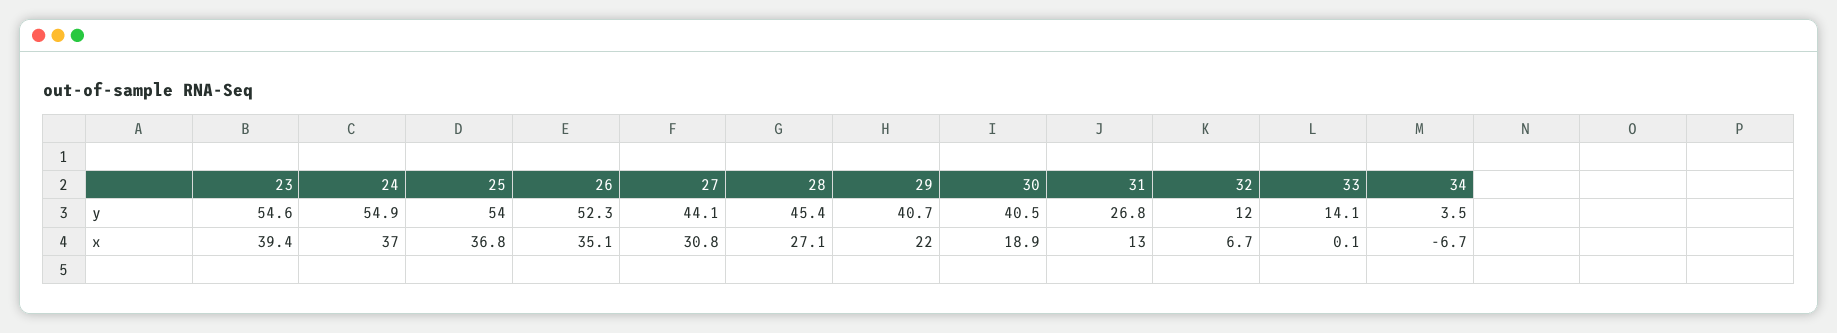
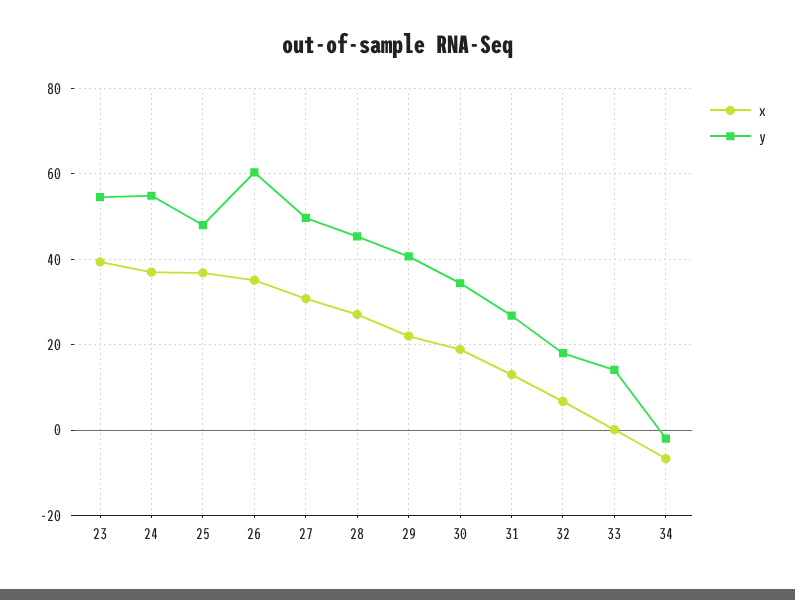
  {
    "y": {
      "23": 54.6,
      "24": 54.9,
-     "25": 54,
+     "25": 48,
-     "26": 52.3,
+     "26": 60,
-     "27": 44.1,
+     "27": 50,
      "28": 45.4,
      "29": 40.7,
-     "30": 40.5,
+     "30": 34,
      "31": 26.8,
-     "32": 12,
+     "32": 18,
      "33": 14.1,
-     "34": 3.5
+     "34": -2
    },
    "x": {
      "23": 39.4,
      "24": 37,
      "25": 36.8,
      "26": 35.1,
      "27": 30.8,
      "28": 27.1,
      "29": 22,
      "30": 18.9,
      "31": 13,
      "32": 6.7,
      "33": 0.1,
      "34": -6.7
    }
  }

